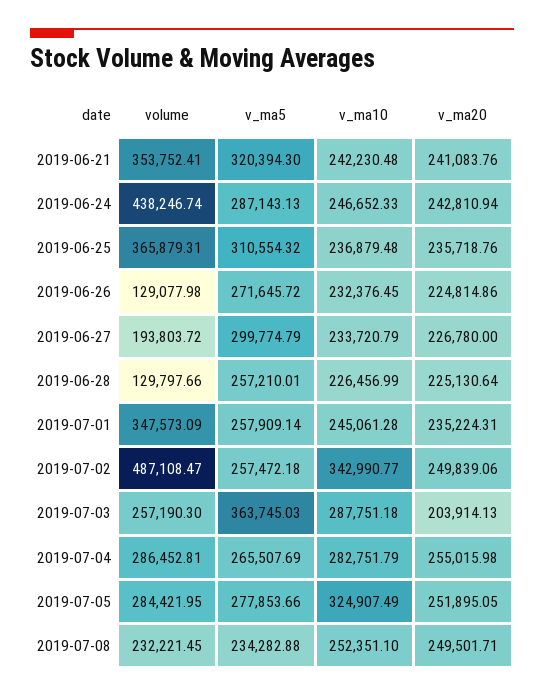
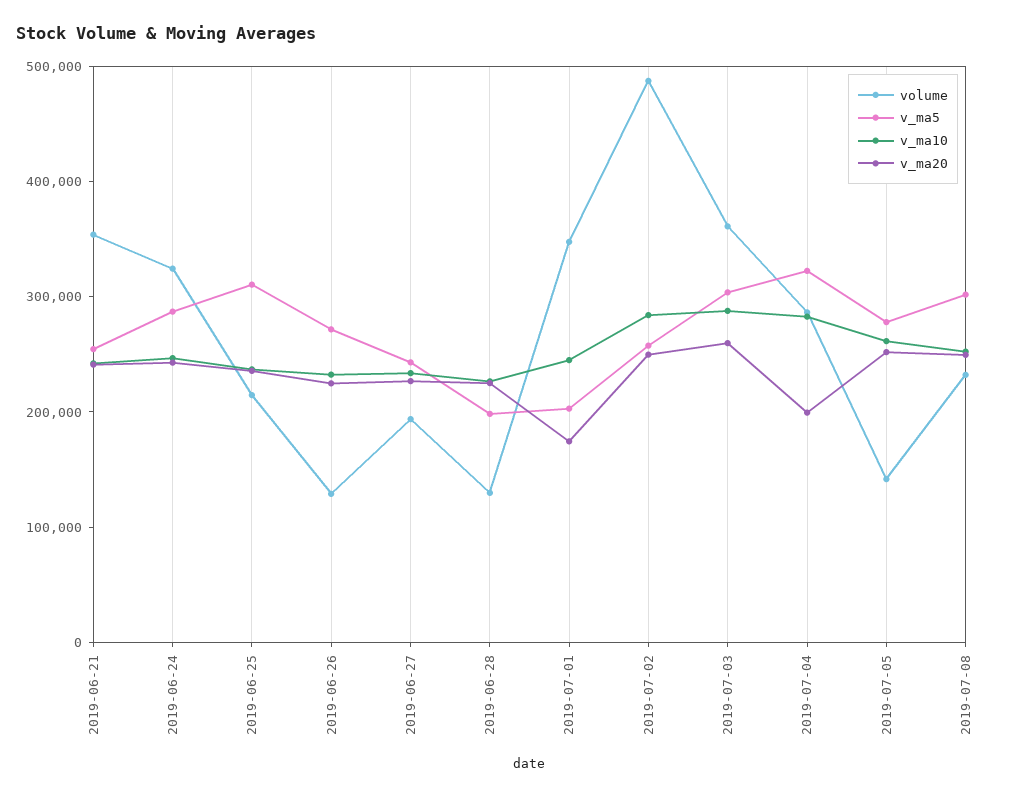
  {
    "volume": {
      "2019-06-21": 353752.41,
-     "2019-06-24": 438246.74,
+     "2019-06-24": 320000,
-     "2019-06-25": 365879.31,
+     "2019-06-25": 220000,
      "2019-06-26": 129077.98,
      "2019-06-27": 193803.72,
      "2019-06-28": 129797.66,
      "2019-07-01": 347573.09,
      "2019-07-02": 487108.47,
-     "2019-07-03": 257190.3,
+     "2019-07-03": 360000,
      "2019-07-04": 286452.81,
-     "2019-07-05": 284421.95,
+     "2019-07-05": 140000,
      "2019-07-08": 232221.45
    },
    "v_ma5": {
-     "2019-06-21": 320394.3,
+     "2019-06-21": 260000,
      "2019-06-24": 287143.13,
      "2019-06-25": 310554.32,
      "2019-06-26": 271645.72,
-     "2019-06-27": 299774.79,
+     "2019-06-27": 240000,
-     "2019-06-28": 257210.01,
+     "2019-06-28": 200000,
-     "2019-07-01": 257909.14,
+     "2019-07-01": 200000,
      "2019-07-02": 257472.18,
-     "2019-07-03": 363745.03,
+     "2019-07-03": 300000,
-     "2019-07-04": 265507.69,
+     "2019-07-04": 320000,
      "2019-07-05": 277853.66,
-     "2019-07-08": 234282.88
+     "2019-07-08": 300000
    },
    "v_ma10": {
      "2019-06-21": 242230.48,
      "2019-06-24": 246652.33,
      "2019-06-25": 236879.48,
      "2019-06-26": 232376.45,
      "2019-06-27": 233720.79,
      "2019-06-28": 226456.99,
      "2019-07-01": 245061.28,
-     "2019-07-02": 342990.77,
+     "2019-07-02": 280000,
      "2019-07-03": 287751.18,
      "2019-07-04": 282751.79,
-     "2019-07-05": 324907.49,
+     "2019-07-05": 260000,
      "2019-07-08": 252351.1
    },
    "v_ma20": {
      "2019-06-21": 241083.76,
      "2019-06-24": 242810.94,
      "2019-06-25": 235718.76,
      "2019-06-26": 224814.86,
      "2019-06-27": 226780,
      "2019-06-28": 225130.64,
-     "2019-07-01": 235224.31,
+     "2019-07-01": 180000,
      "2019-07-02": 249839.06,
-     "2019-07-03": 203914.13,
+     "2019-07-03": 260000,
-     "2019-07-04": 255015.98,
+     "2019-07-04": 200000,
      "2019-07-05": 251895.05,
      "2019-07-08": 249501.71
    }
  }

